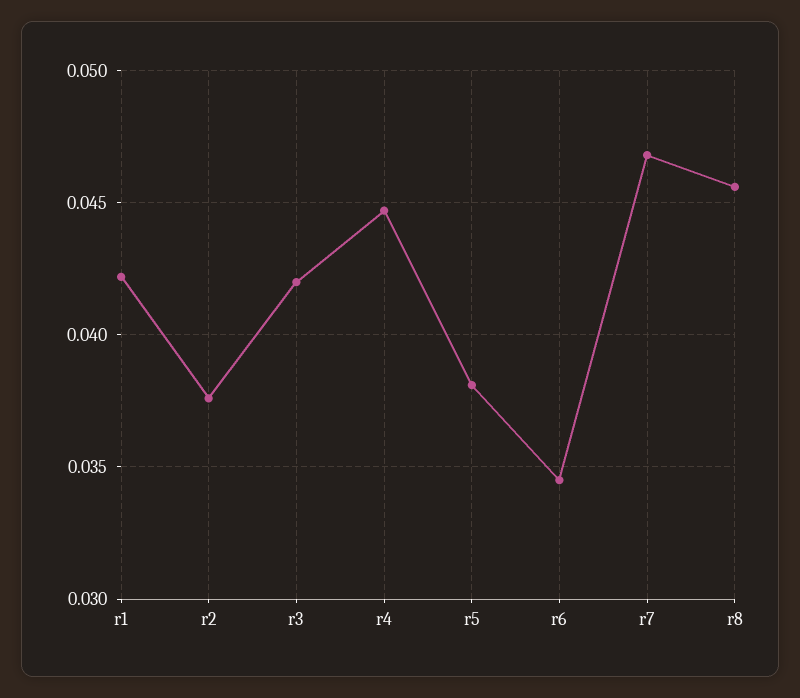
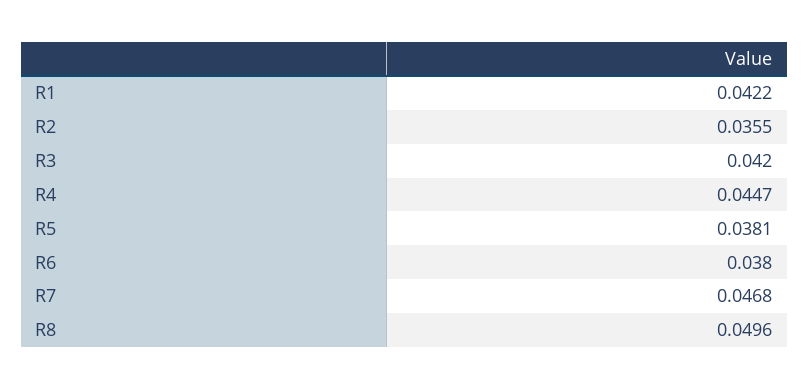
  {
    "r1": 0.0422,
-   "r2": 0.0375,
+   "r2": 0.0355,
    "r3": 0.042,
    "r4": 0.0447,
    "r5": 0.0381,
-   "r6": 0.0345,
+   "r6": 0.038,
    "r7": 0.0468,
-   "r8": 0.0455
+   "r8": 0.0496
  }

